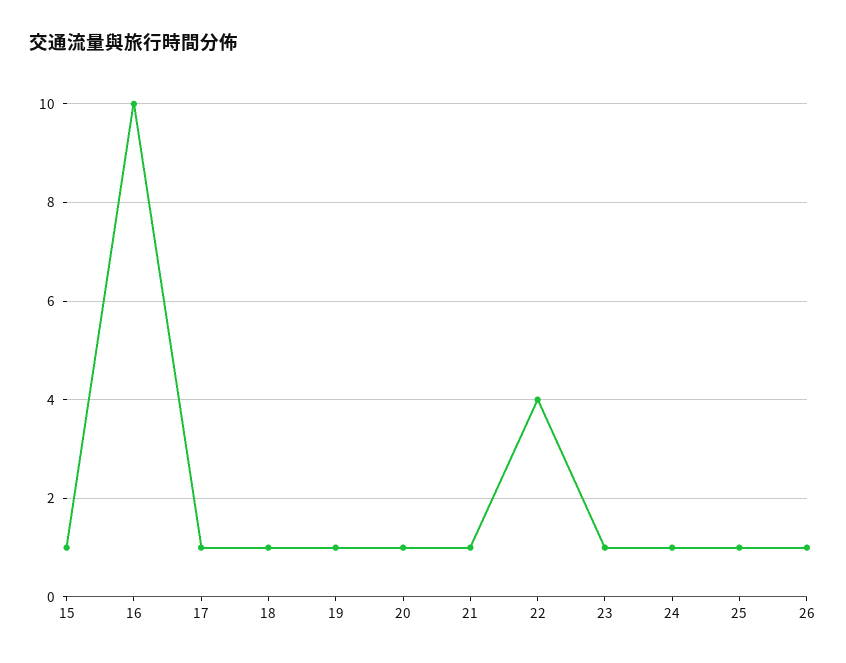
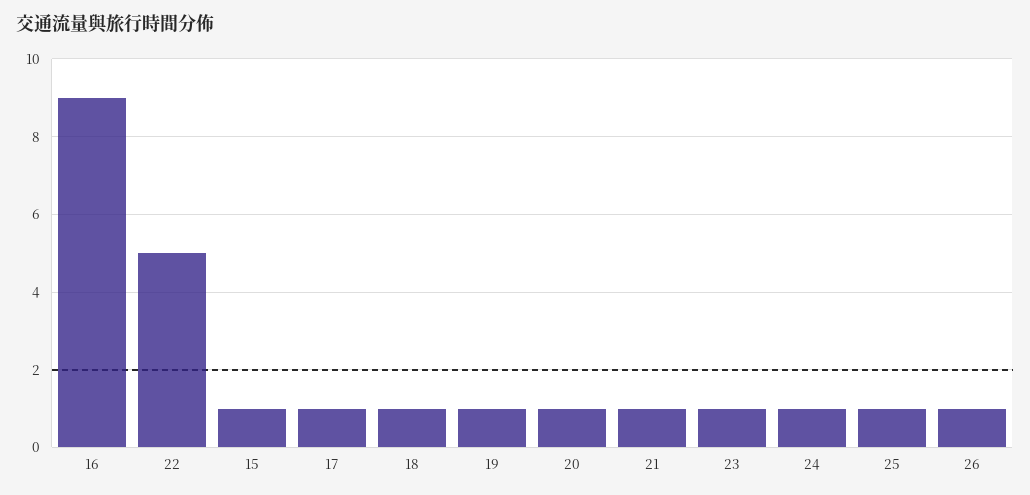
  {
    "15": 1,
-   "16": 10,
+   "16": 9,
    "17": 1,
    "18": 1,
    "19": 1,
    "20": 1,
    "21": 1,
-   "22": 4,
+   "22": 5,
    "23": 1,
    "24": 1,
    "25": 1,
    "26": 1
  }

